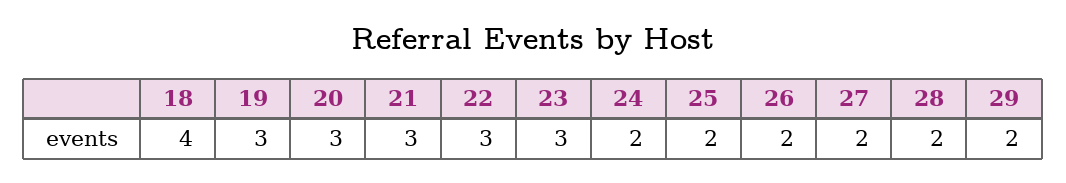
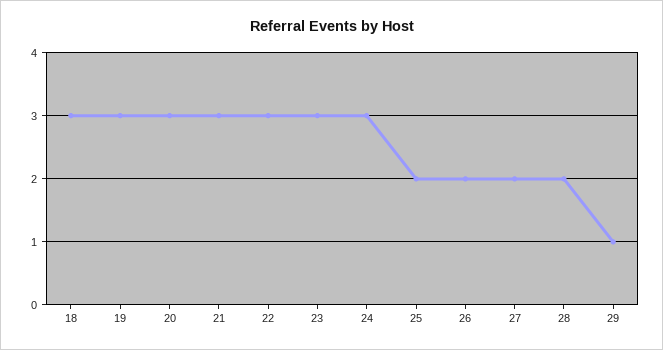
  {
-   "18": 4,
+   "18": 3,
    "19": 3,
    "20": 3,
    "21": 3,
    "22": 3,
    "23": 3,
-   "24": 2,
+   "24": 3,
    "25": 2,
    "26": 2,
    "27": 2,
    "28": 2,
-   "29": 2
+   "29": 1
  }

